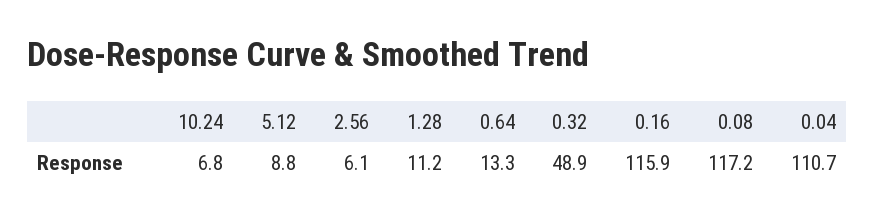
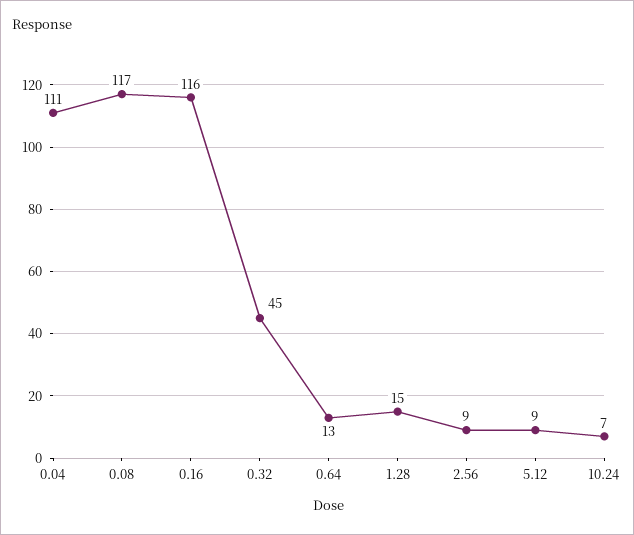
  {
    "10.24": 6.8,
    "5.12": 8.8,
-   "2.56": 6.1,
+   "2.56": 9,
-   "1.28": 11.2,
+   "1.28": 15,
    "0.64": 13.3,
-   "0.32": 48.9,
+   "0.32": 45,
    "0.16": 115.9,
    "0.08": 117.2,
    "0.04": 110.7
  }

